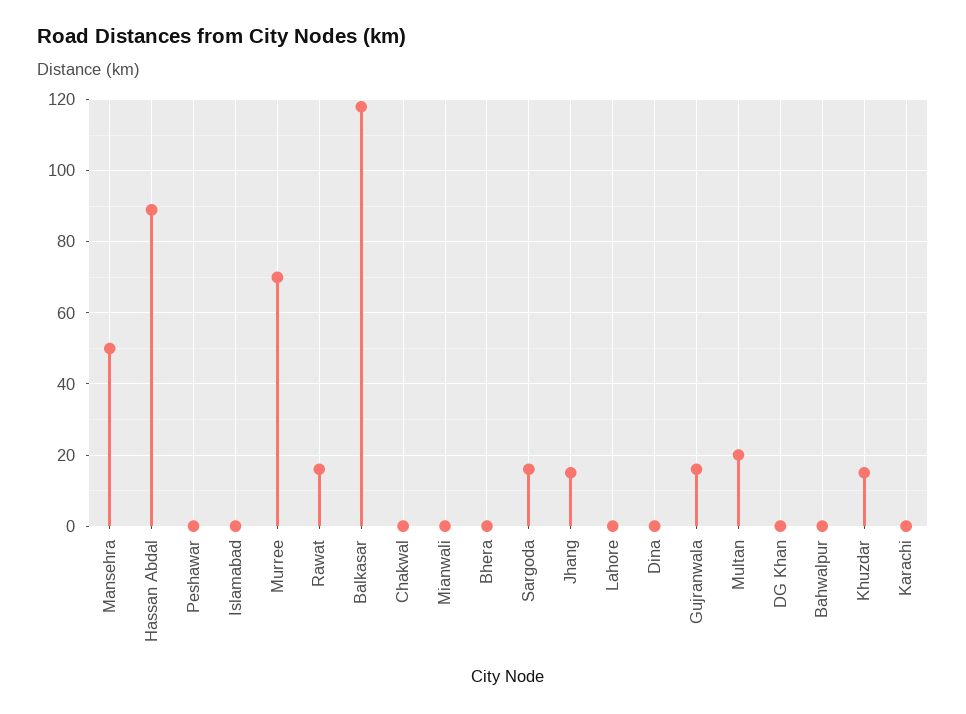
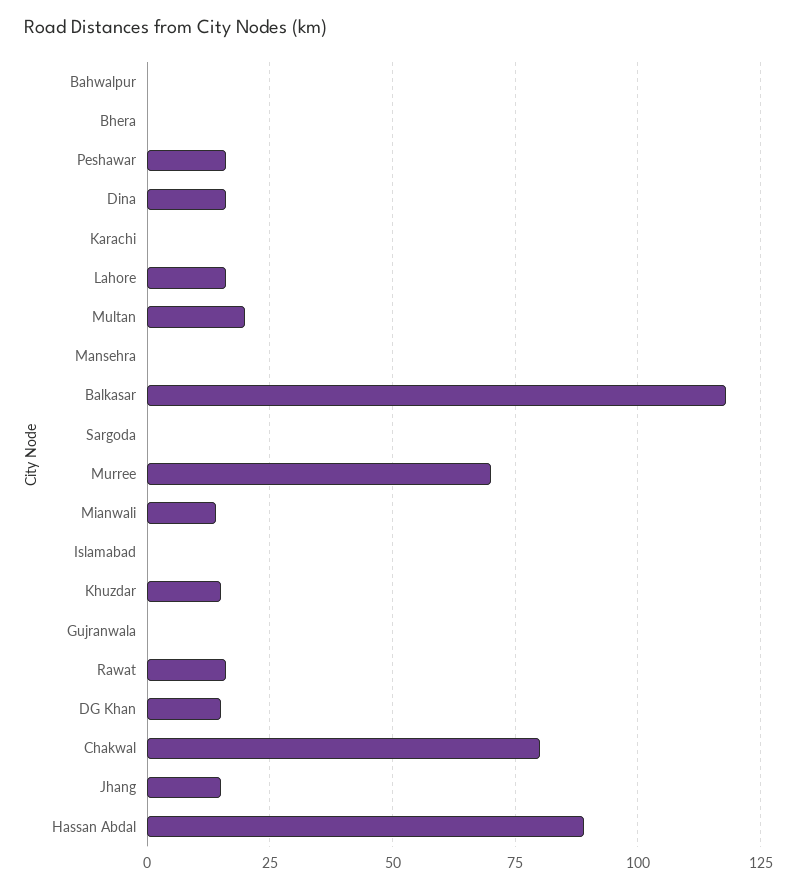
  {
-   "Mansehra": 50,
+   "Mansehra": 0,
    "Hassan Abdal": 90,
-   "Peshawar": 0,
+   "Peshawar": 15,
    "Islamabad": 0,
    "Murree": 70,
    "Rawat": 15,
    "Balkasar": 120,
-   "Chakwal": 0,
+   "Chakwal": 80,
-   "Mianwali": 0,
+   "Mianwali": 15,
    "Bhera": 0,
-   "Sargoda": 15,
+   "Sargoda": 0,
    "Jhang": 15,
-   "Lahore": 0,
+   "Lahore": 15,
-   "Dina": 0,
+   "Dina": 15,
-   "Gujranwala": 15,
+   "Gujranwala": 0,
    "Multan": 20,
-   "DG Khan": 0,
+   "DG Khan": 15,
    "Bahwalpur": 0,
    "Khuzdar": 15,
    "Karachi": 0
  }

